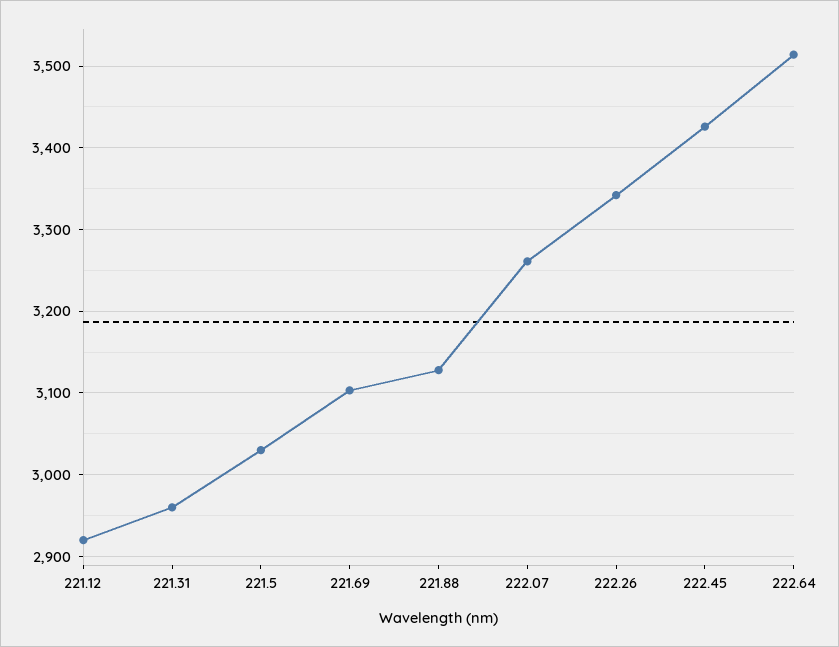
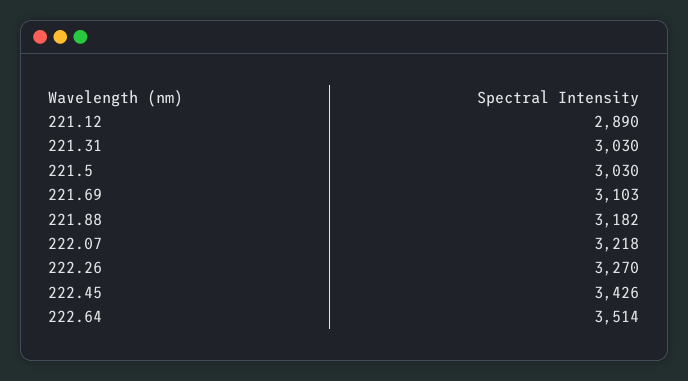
  {
-   "221.12": 2920,
+   "221.12": 2890,
-   "221.31": 2960,
+   "221.31": 3030,
    "221.5": 3030,
    "221.69": 3103,
-   "221.88": 3130,
+   "221.88": 3182,
-   "222.07": 3260,
+   "222.07": 3218,
-   "222.26": 3340,
+   "222.26": 3270,
    "222.45": 3426,
    "222.64": 3514
  }

